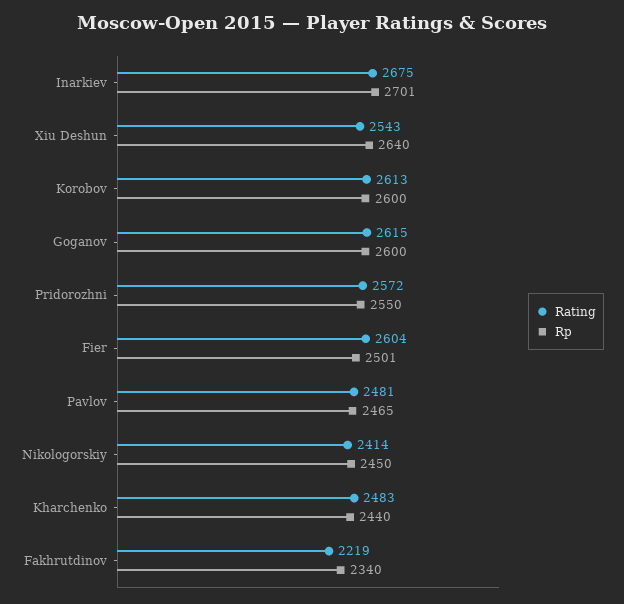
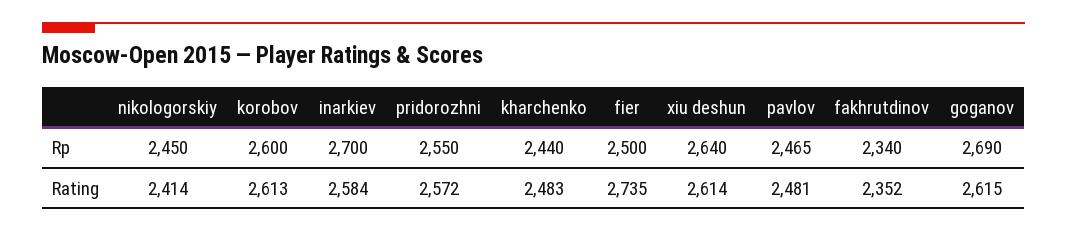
  {
    "Rating": {
-     "Inarkiev": 2675,
+     "Inarkiev": 2584,
-     "Xiu Deshun": 2543,
+     "Xiu Deshun": 2614,
      "Korobov": 2613,
      "Goganov": 2615,
      "Pridorozhni": 2572,
-     "Fier": 2604,
+     "Fier": 2735,
      "Pavlov": 2481,
      "Nikologorskiy": 2414,
      "Kharchenko": 2483,
-     "Fakhrutdinov": 2219
+     "Fakhrutdinov": 2352
    },
    "Rp": {
-     "Inarkiev": 2701,
+     "Inarkiev": 2700,
      "Xiu Deshun": 2640,
      "Korobov": 2600,
-     "Goganov": 2600,
+     "Goganov": 2690,
      "Pridorozhni": 2550,
-     "Fier": 2501,
+     "Fier": 2500,
      "Pavlov": 2465,
      "Nikologorskiy": 2450,
      "Kharchenko": 2440,
      "Fakhrutdinov": 2340
    }
  }

